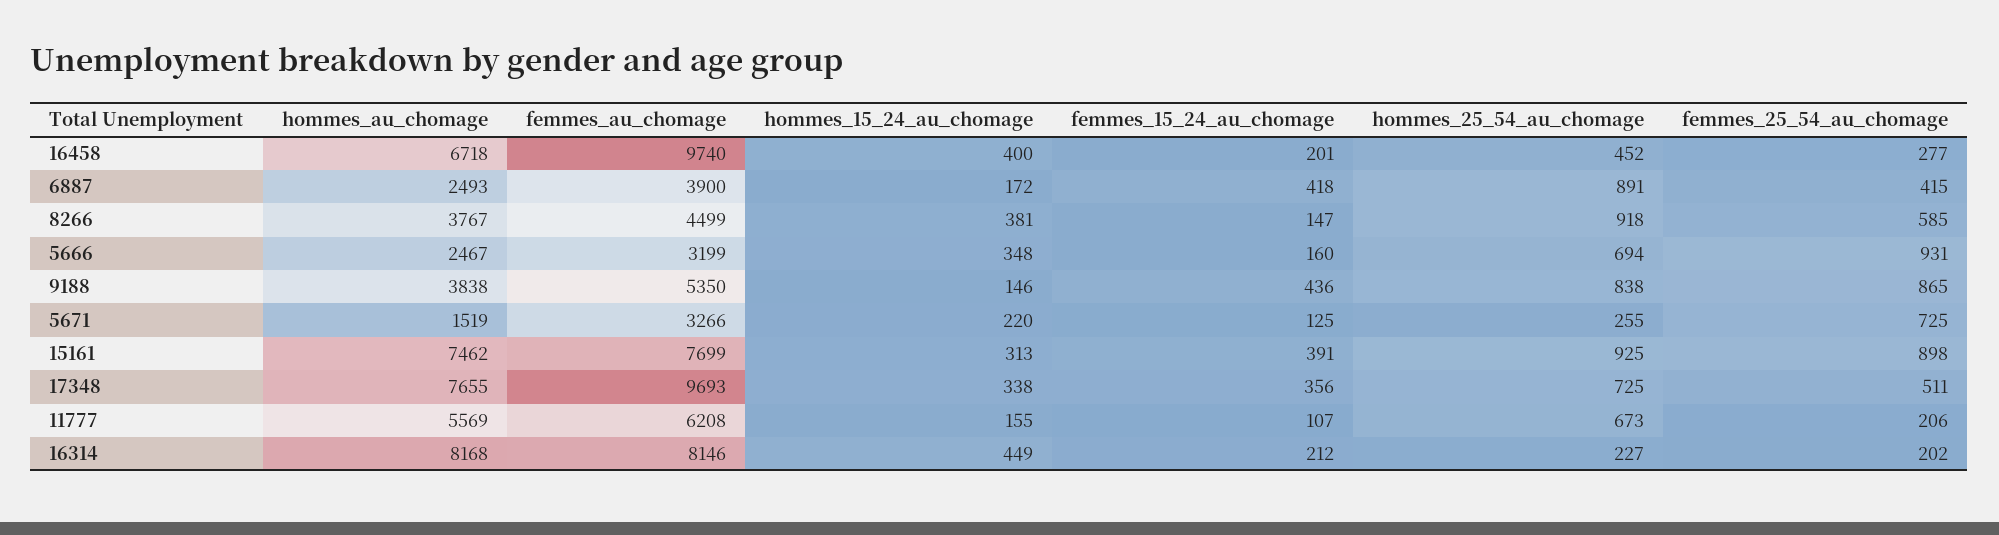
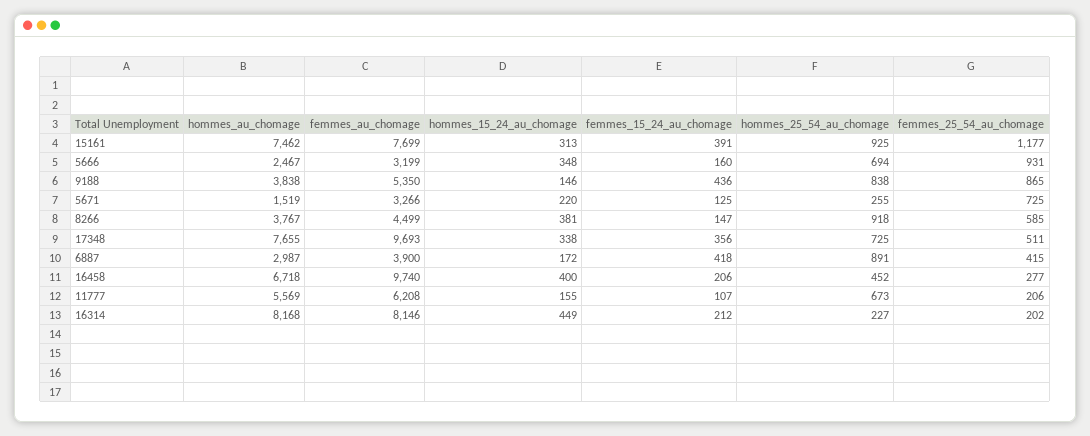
  {
    "hommes_au_chomage": {
      "16458": 6718,
-     "6887": 2493,
+     "6887": 2987,
      "8266": 3767,
      "5666": 2467,
      "9188": 3838,
      "5671": 1519,
      "15161": 7462,
      "17348": 7655,
      "11777": 5569,
      "16314": 8168
    },
    "femmes_au_chomage": {
      "16458": 9740,
      "6887": 3900,
      "8266": 4499,
      "5666": 3199,
      "9188": 5350,
      "5671": 3266,
      "15161": 7699,
      "17348": 9693,
      "11777": 6208,
      "16314": 8146
    },
    "hommes_15_24_au_chomage": {
      "16458": 400,
      "6887": 172,
      "8266": 381,
      "5666": 348,
      "9188": 146,
      "5671": 220,
      "15161": 313,
      "17348": 338,
      "11777": 155,
      "16314": 449
    },
    "femmes_15_24_au_chomage": {
-     "16458": 201,
+     "16458": 206,
      "6887": 418,
      "8266": 147,
      "5666": 160,
      "9188": 436,
      "5671": 125,
      "15161": 391,
      "17348": 356,
      "11777": 107,
      "16314": 212
    },
    "hommes_25_54_au_chomage": {
      "16458": 452,
      "6887": 891,
      "8266": 918,
      "5666": 694,
      "9188": 838,
      "5671": 255,
      "15161": 925,
      "17348": 725,
      "11777": 673,
      "16314": 227
    },
    "femmes_25_54_au_chomage": {
      "16458": 277,
      "6887": 415,
      "8266": 585,
      "5666": 931,
      "9188": 865,
      "5671": 725,
-     "15161": 898,
+     "15161": 1177,
      "17348": 511,
      "11777": 206,
      "16314": 202
    }
  }

